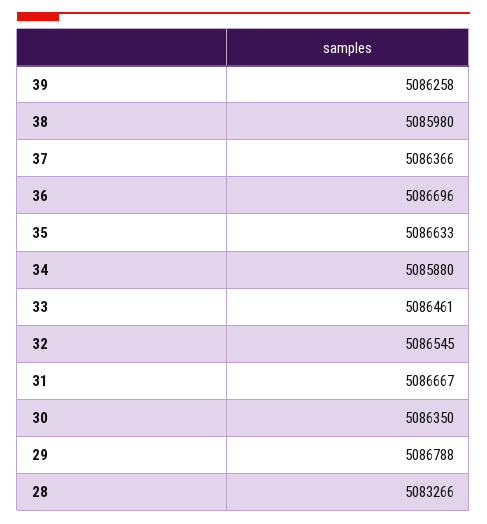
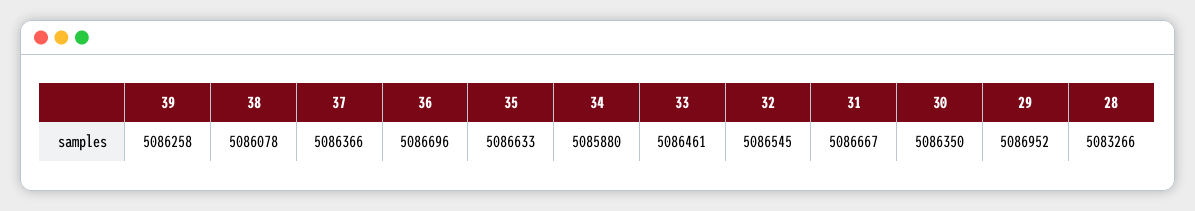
  {
    "39": 5086258,
-   "38": 5085980,
+   "38": 5086078,
    "37": 5086366,
    "36": 5086696,
    "35": 5086633,
    "34": 5085880,
    "33": 5086461,
    "32": 5086545,
    "31": 5086667,
    "30": 5086350,
-   "29": 5086788,
+   "29": 5086952,
    "28": 5083266
  }

